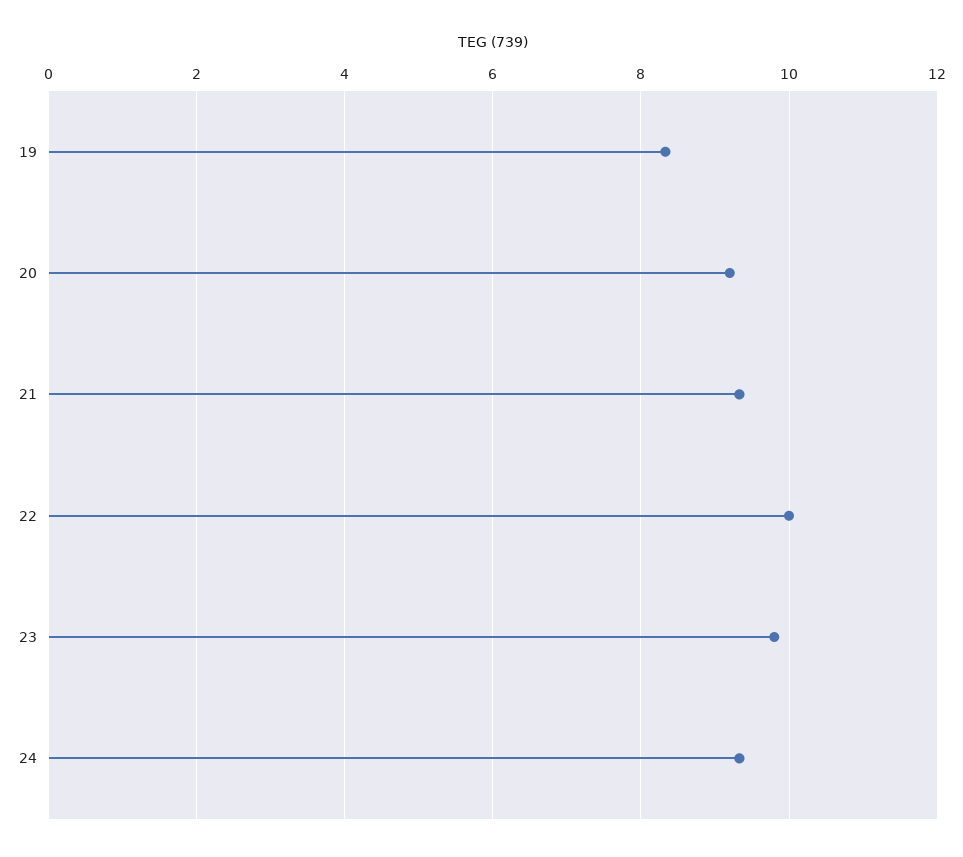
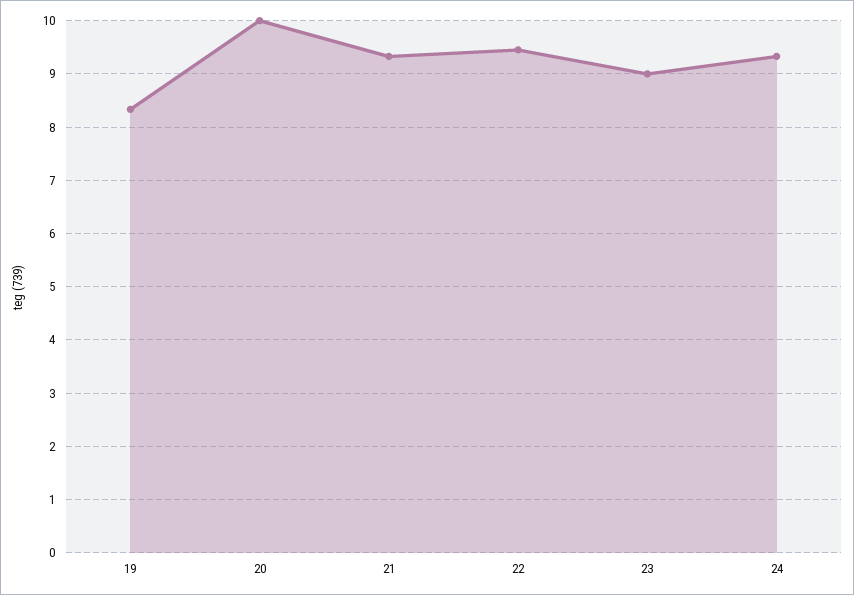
  {
    "19": 8.4,
-   "20": 9.2,
+   "20": 10,
    "21": 9.4,
-   "22": 10,
+   "22": 9.4,
-   "23": 9.8,
+   "23": 9,
    "24": 9.4
  }

